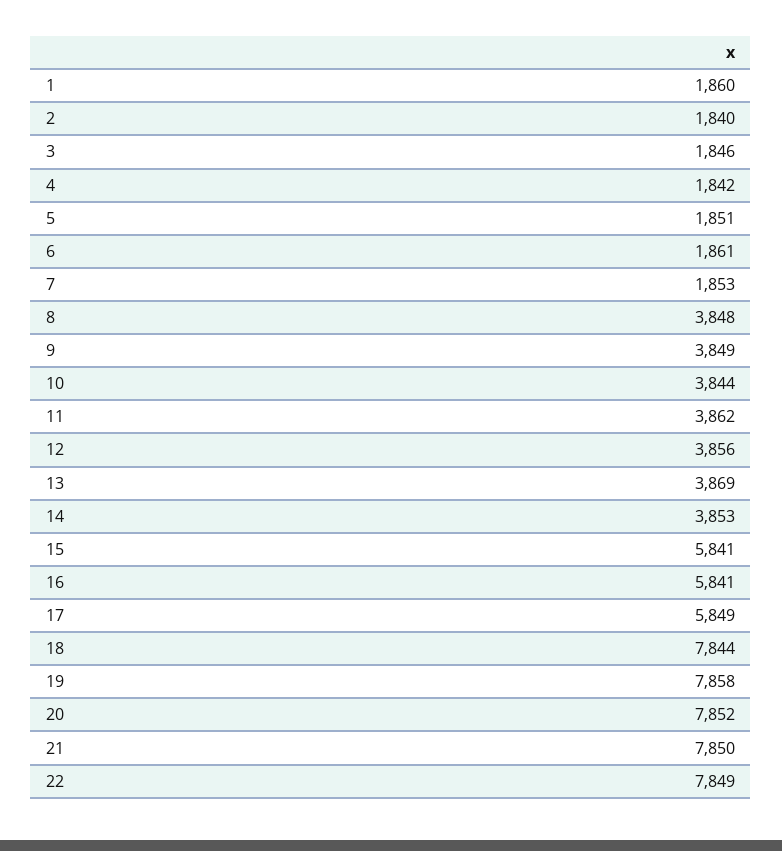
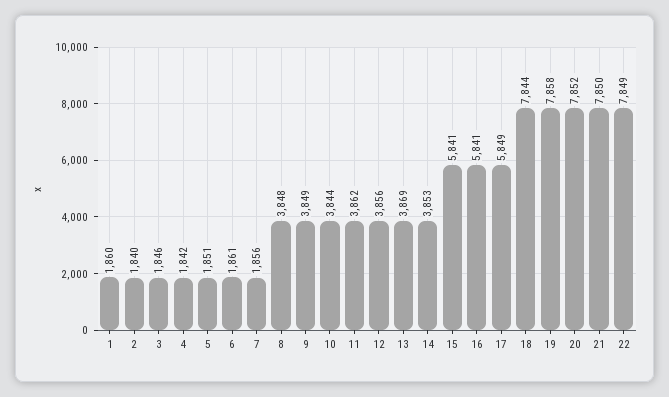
  {
    "1": 1860,
    "2": 1840,
    "3": 1846,
    "4": 1842,
    "5": 1851,
    "6": 1861,
-   "7": 1853,
+   "7": 1856,
    "8": 3848,
    "9": 3849,
    "10": 3844,
    "11": 3862,
    "12": 3856,
    "13": 3869,
    "14": 3853,
    "15": 5841,
    "16": 5841,
    "17": 5849,
    "18": 7844,
    "19": 7858,
    "20": 7852,
    "21": 7850,
    "22": 7849
  }

